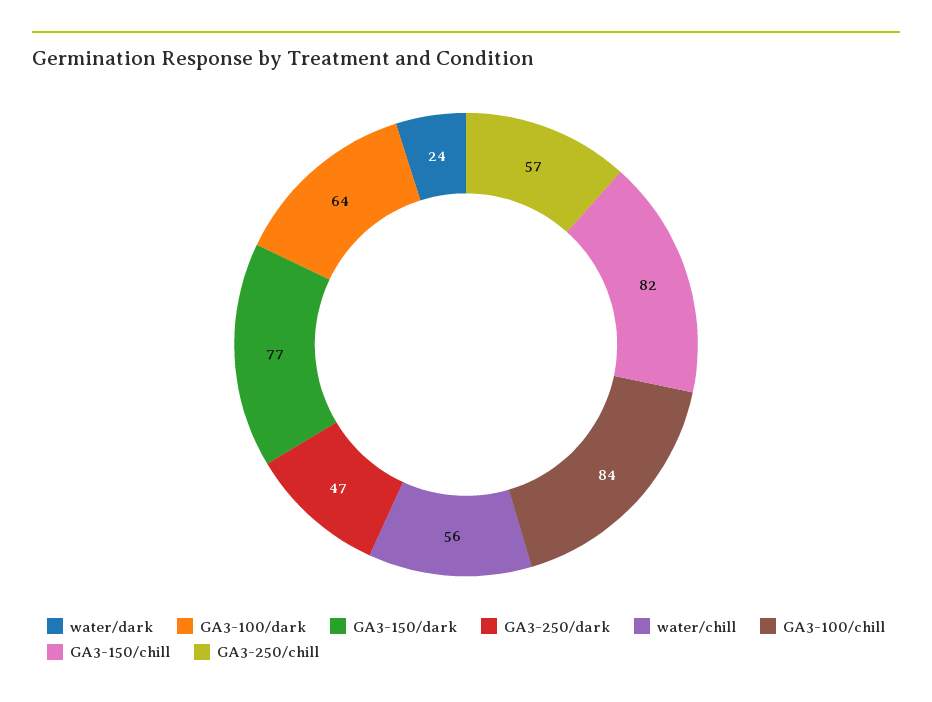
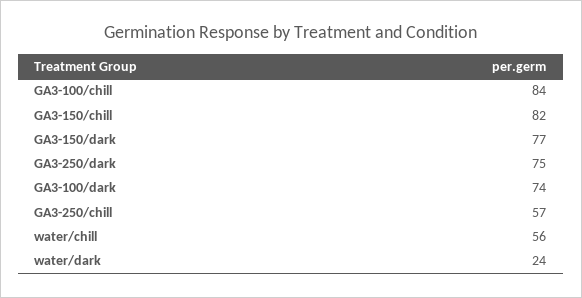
  {
    "water/dark": 24,
-   "GA3-100/dark": 64,
+   "GA3-100/dark": 74,
    "GA3-150/dark": 77,
-   "GA3-250/dark": 47,
+   "GA3-250/dark": 75,
    "water/chill": 56,
    "GA3-100/chill": 84,
    "GA3-150/chill": 82,
    "GA3-250/chill": 57
  }

